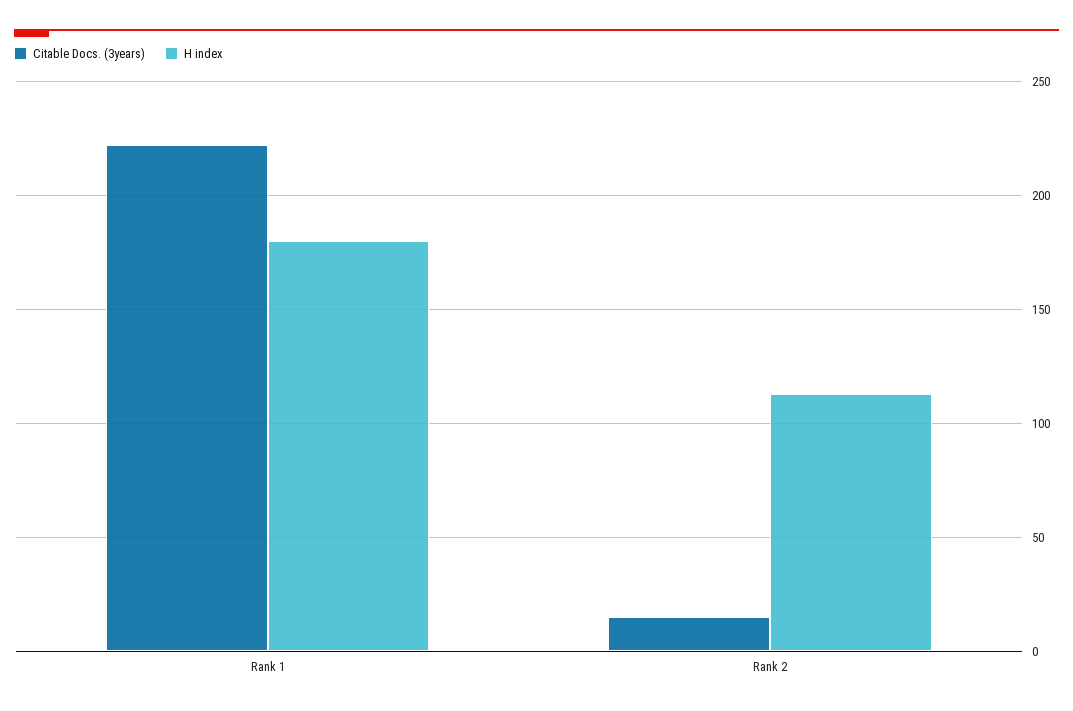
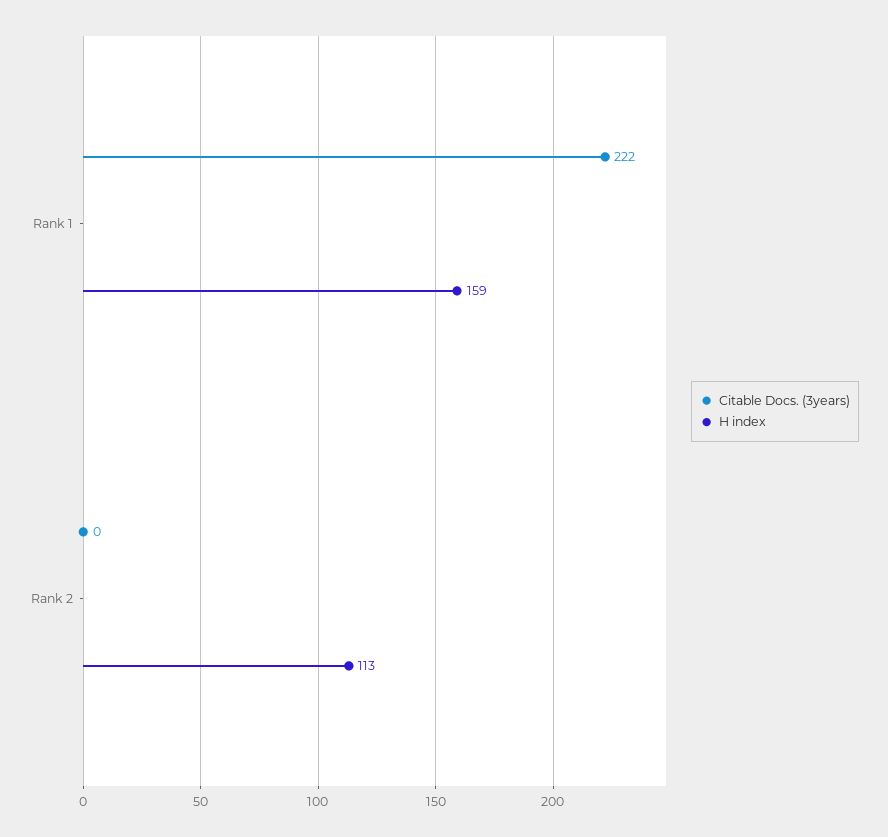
  {
    "Citable Docs. (3years)": {
      "Rank 1": 222,
-     "Rank 2": 15
+     "Rank 2": 0
    },
    "H index": {
-     "Rank 1": 180,
+     "Rank 1": 159,
      "Rank 2": 113
    }
  }

